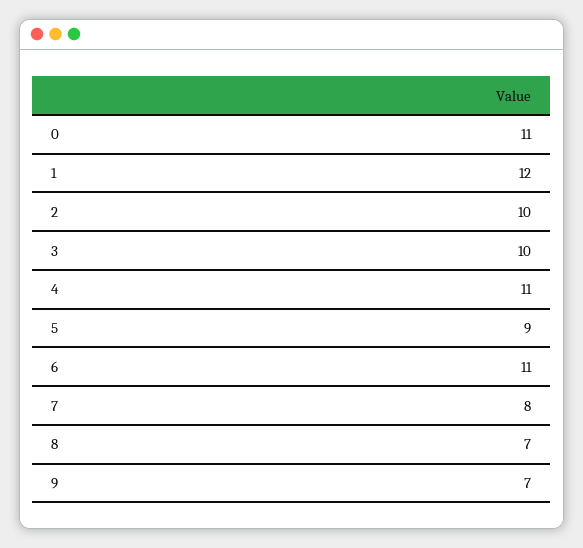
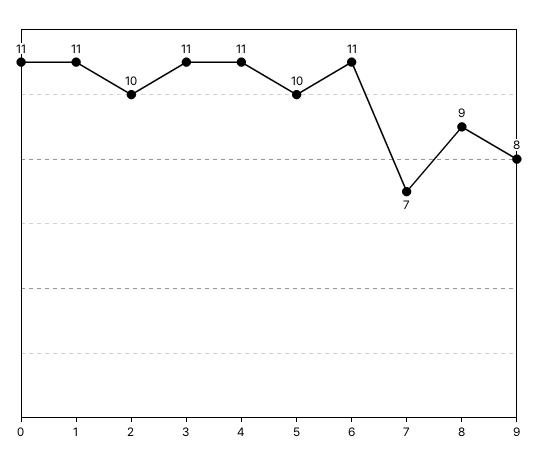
  {
    "0": 11,
-   "1": 12,
+   "1": 11,
    "2": 10,
-   "3": 10,
+   "3": 11,
    "4": 11,
-   "5": 9,
+   "5": 10,
    "6": 11,
-   "7": 8,
+   "7": 7,
-   "8": 7,
+   "8": 9,
-   "9": 7
+   "9": 8
  }

